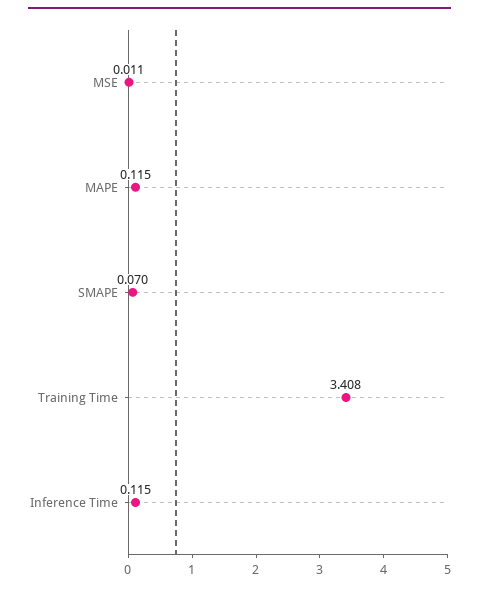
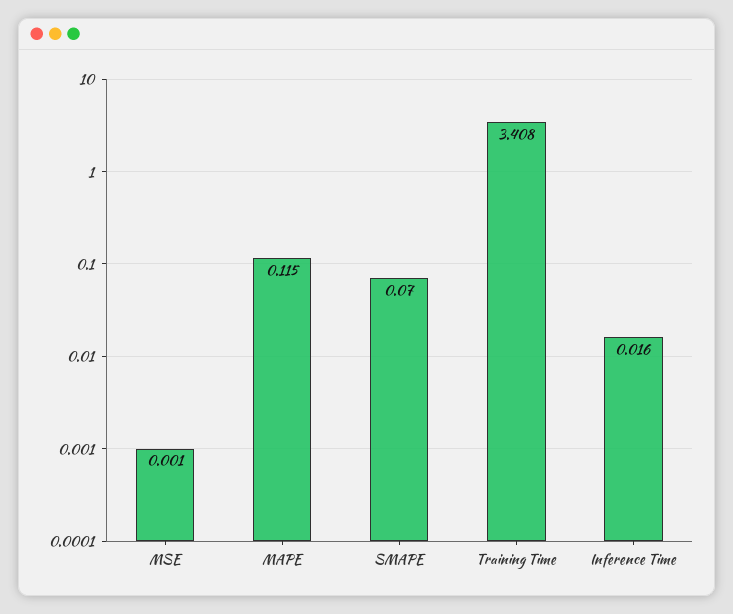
  {
-   "MSE": 0.011,
+   "MSE": 0.001,
    "MAPE": 0.115,
    "SMAPE": 0.07,
    "Training Time": 3.408,
-   "Inference Time": 0.115
+   "Inference Time": 0.016
  }

